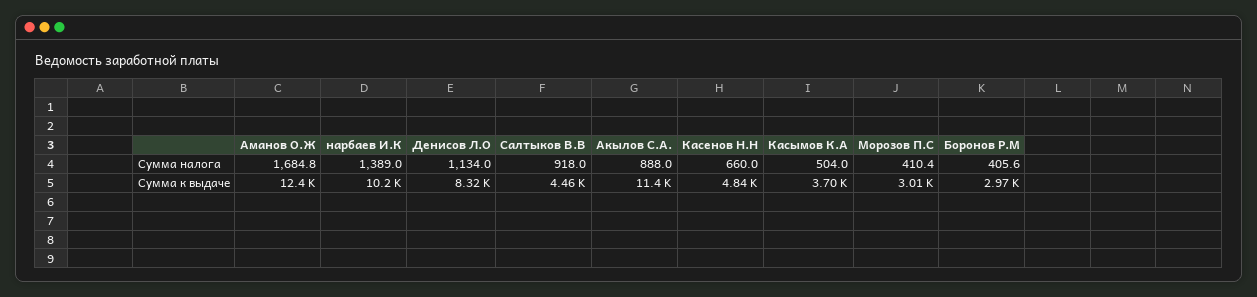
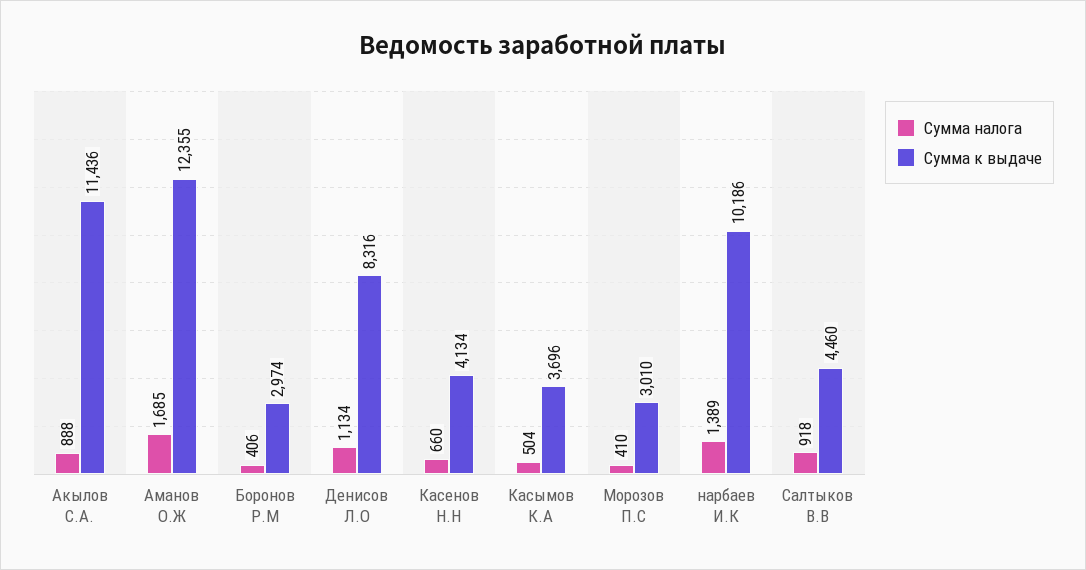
  {
    "Сумма налога": {
      "Аманов О.Ж": 1684.8,
      "нарбаев И.К": 1389,
      "Денисов Л.О": 1134,
      "Салтыков В.В": 918,
      "Акылов С.А.": 888,
      "Касенов Н.Н": 660,
      "Касымов К.А": 504,
      "Морозов П.С": 410.4,
      "Боронов Р.М": 405.6
    },
    "Сумма к выдаче": {
      "Аманов О.Ж": 12355,
      "нарбаев И.К": 10186,
      "Денисов Л.О": 8316,
      "Салтыков В.В": 4460,
      "Акылов С.А.": 11436,
-     "Касенов Н.Н": 4840,
+     "Касенов Н.Н": 4134,
      "Касымов К.А": 3696,
      "Морозов П.С": 3010,
      "Боронов Р.М": 2974
    }
  }

